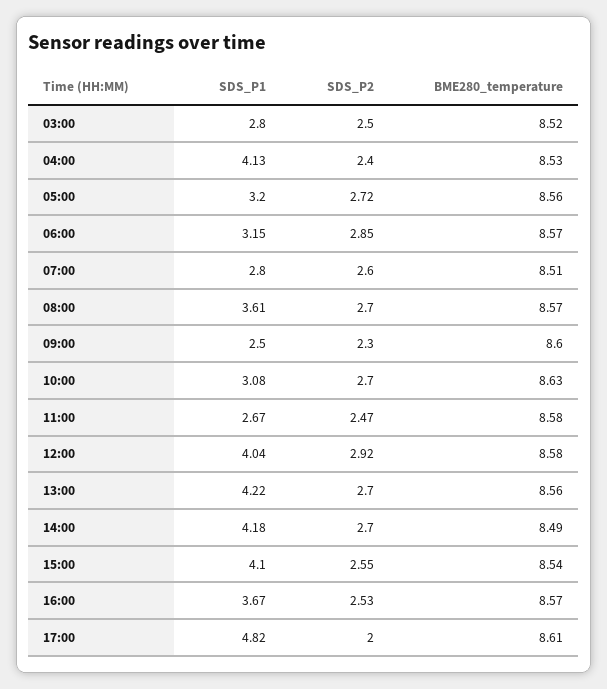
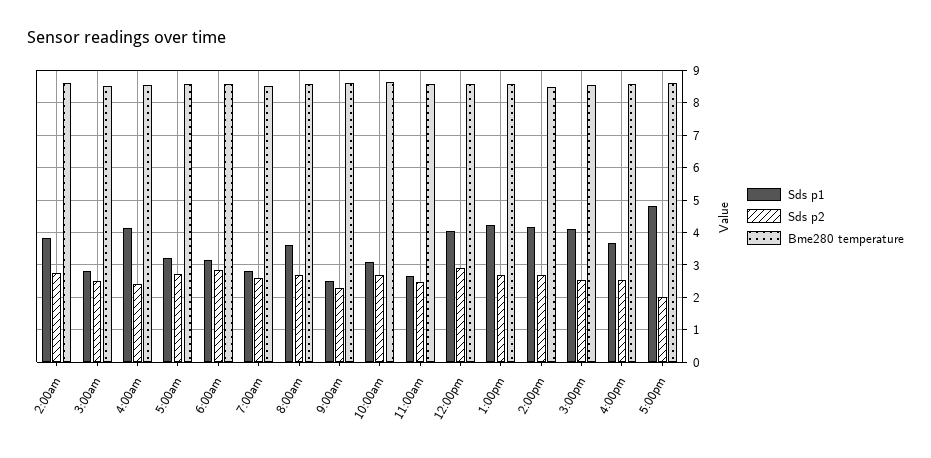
  {
    "SDS_P1": {
      "03:00": 2.8,
      "04:00": 4.13,
      "05:00": 3.2,
      "06:00": 3.15,
      "07:00": 2.8,
      "08:00": 3.61,
      "09:00": 2.5,
      "10:00": 3.08,
      "11:00": 2.67,
      "12:00": 4.04,
      "13:00": 4.22,
      "14:00": 4.18,
      "15:00": 4.1,
      "16:00": 3.67,
-     "17:00": 4.82
+     "17:00": 4.82,
+     "2:00am": 3.8
    },
    "SDS_P2": {
      "03:00": 2.5,
      "04:00": 2.4,
      "05:00": 2.72,
      "06:00": 2.85,
      "07:00": 2.6,
      "08:00": 2.7,
      "09:00": 2.3,
      "10:00": 2.7,
      "11:00": 2.47,
      "12:00": 2.92,
      "13:00": 2.7,
      "14:00": 2.7,
      "15:00": 2.55,
      "16:00": 2.53,
-     "17:00": 2
+     "17:00": 2,
+     "2:00am": 2.8
    },
    "BME280_temperature": {
      "03:00": 8.52,
      "04:00": 8.53,
      "05:00": 8.56,
      "06:00": 8.57,
      "07:00": 8.51,
      "08:00": 8.57,
      "09:00": 8.6,
      "10:00": 8.63,
      "11:00": 8.58,
      "12:00": 8.58,
      "13:00": 8.56,
      "14:00": 8.49,
      "15:00": 8.54,
      "16:00": 8.57,
-     "17:00": 8.61
+     "17:00": 8.61,
+     "2:00am": 8.6
    }
  }

